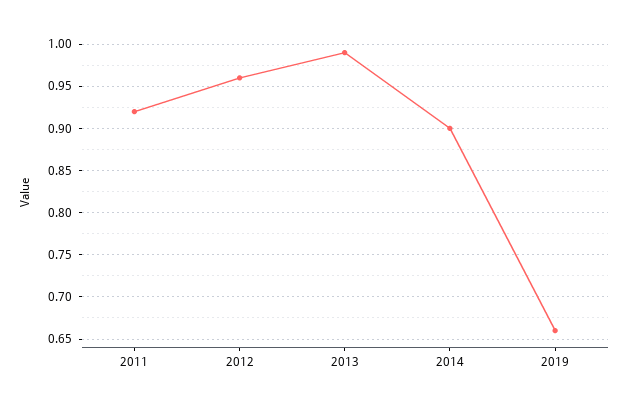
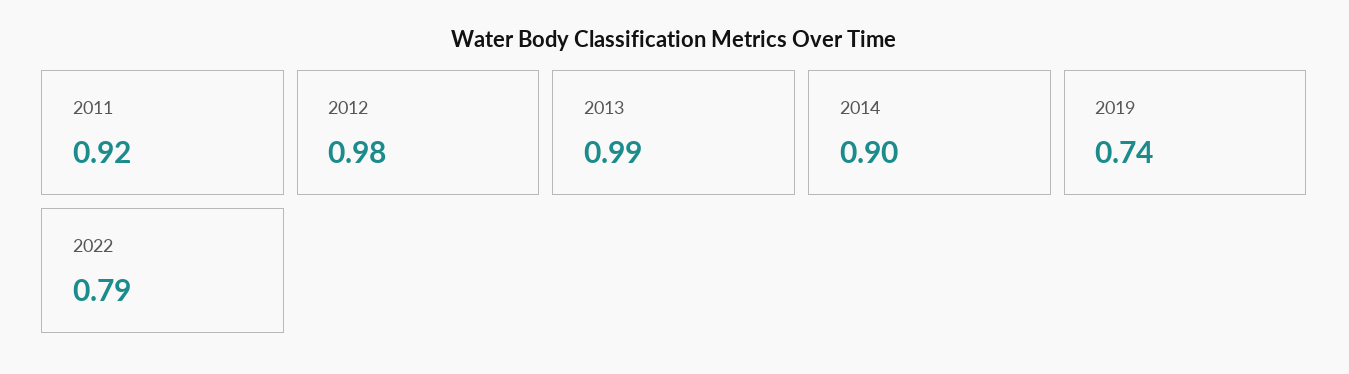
  {
    "2011": 0.92,
-   "2012": 0.96,
+   "2012": 0.98,
    "2013": 0.99,
    "2014": 0.9,
-   "2019": 0.66
+   "2019": 0.74,
+   "2022": 0.79
  }

